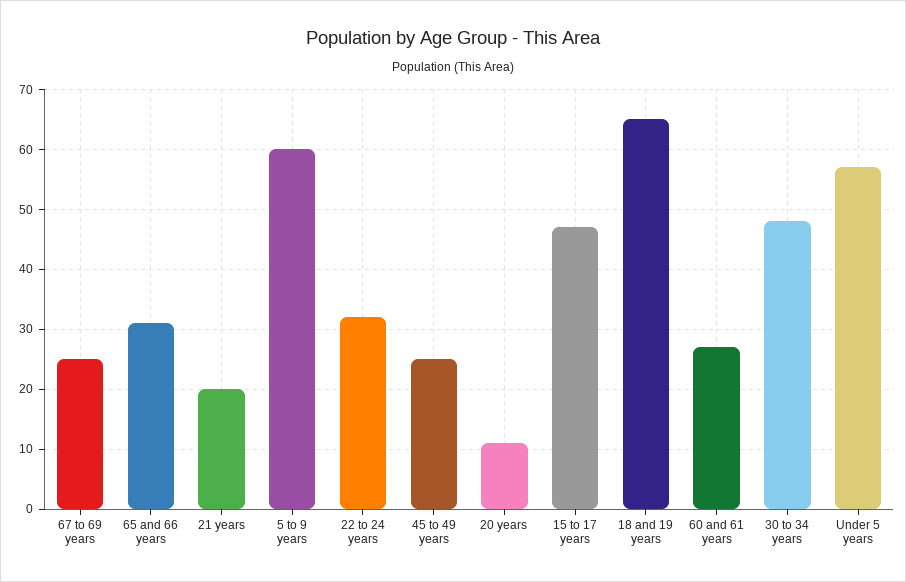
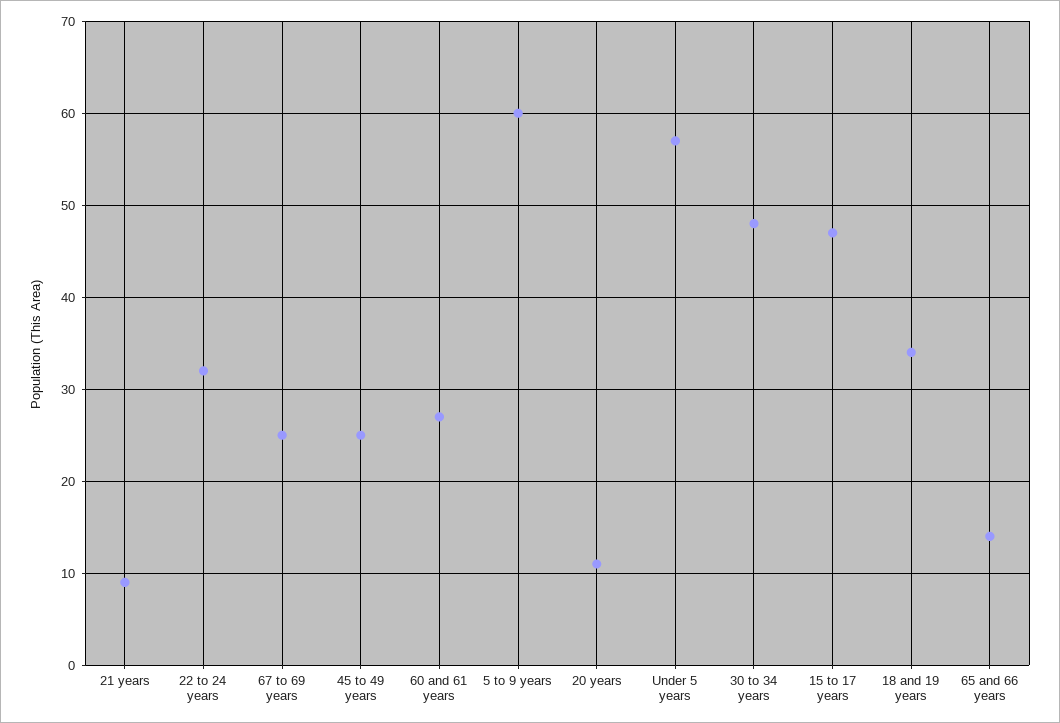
  {
    "67 to 69 years": 25,
-   "65 and 66 years": 30,
+   "65 and 66 years": 14,
-   "21 years": 20,
+   "21 years": 9,
    "5 to 9 years": 60,
    "22 to 24 years": 32,
    "45 to 49 years": 25,
    "20 years": 11,
    "15 to 17 years": 47,
-   "18 and 19 years": 65,
+   "18 and 19 years": 34,
    "60 and 61 years": 27,
    "30 to 34 years": 48,
    "Under 5 years": 57
  }

